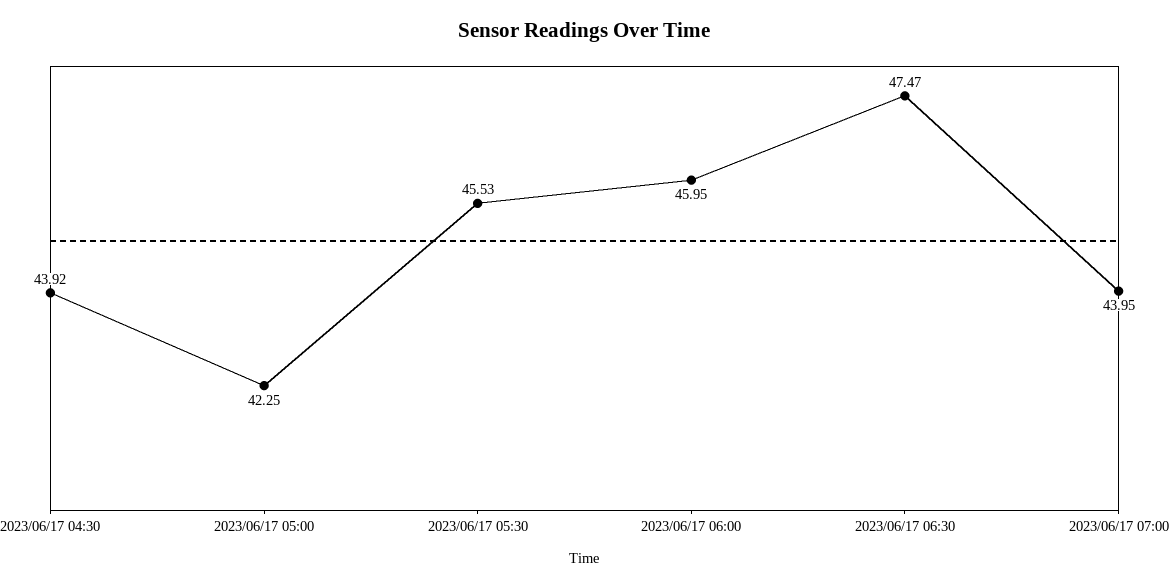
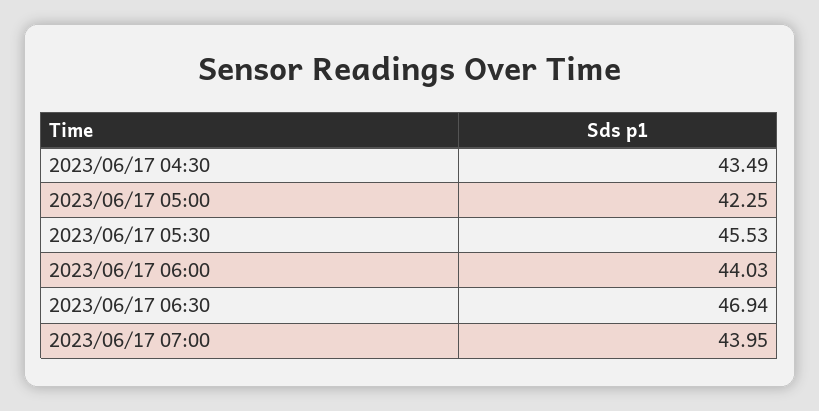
  {
-   "2023/06/17 04:30": 43.92,
+   "2023/06/17 04:30": 43.49,
    "2023/06/17 05:00": 42.25,
    "2023/06/17 05:30": 45.53,
-   "2023/06/17 06:00": 45.95,
+   "2023/06/17 06:00": 44.03,
-   "2023/06/17 06:30": 47.47,
+   "2023/06/17 06:30": 46.94,
    "2023/06/17 07:00": 43.95
  }

